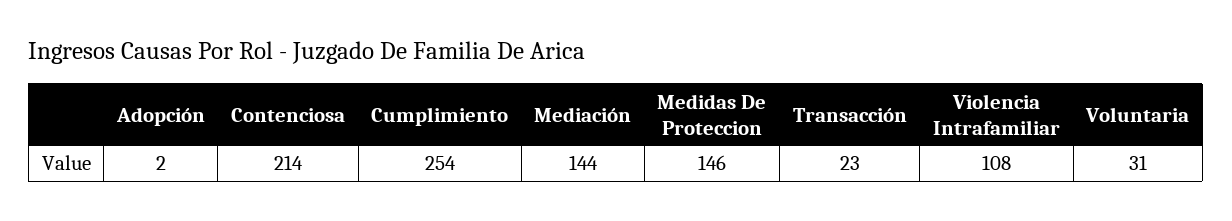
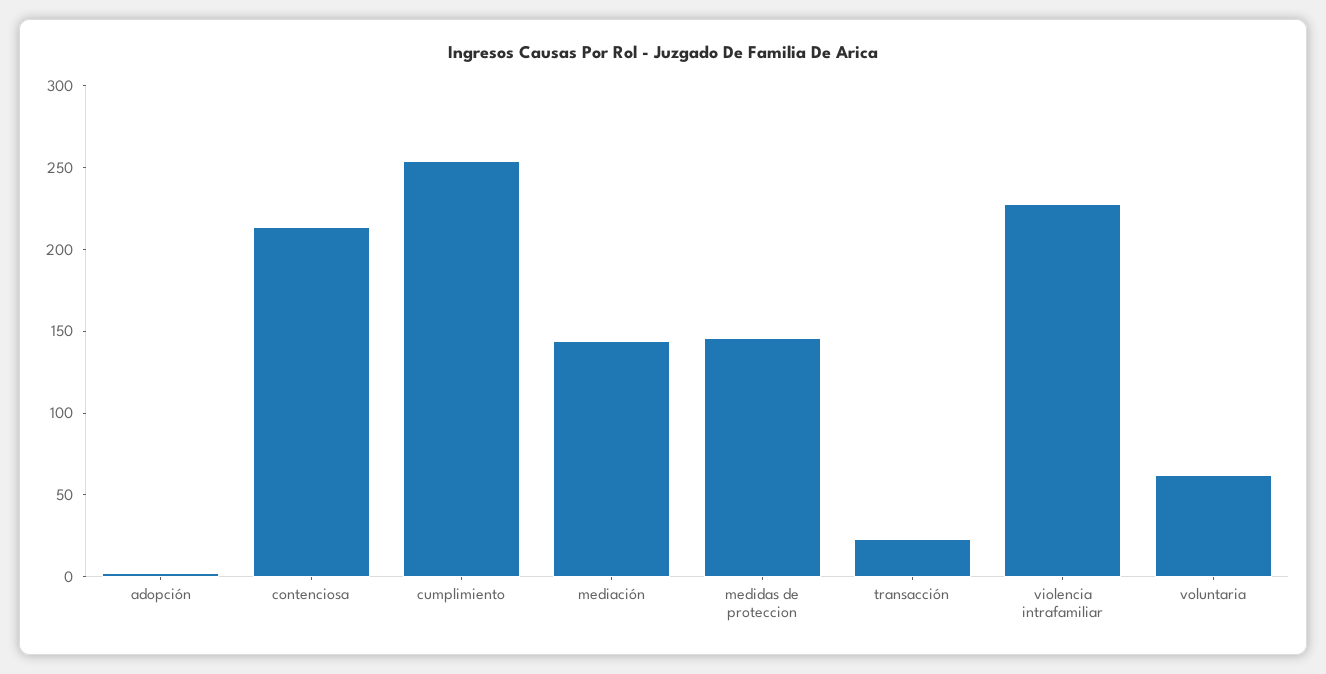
  {
    "Adopción": 2,
    "Contenciosa": 214,
    "Cumplimiento": 254,
    "Mediación": 144,
    "Medidas De Proteccion": 146,
    "Transacción": 23,
-   "Violencia Intrafamiliar": 108,
+   "Violencia Intrafamiliar": 230,
-   "Voluntaria": 31
+   "Voluntaria": 60
  }

